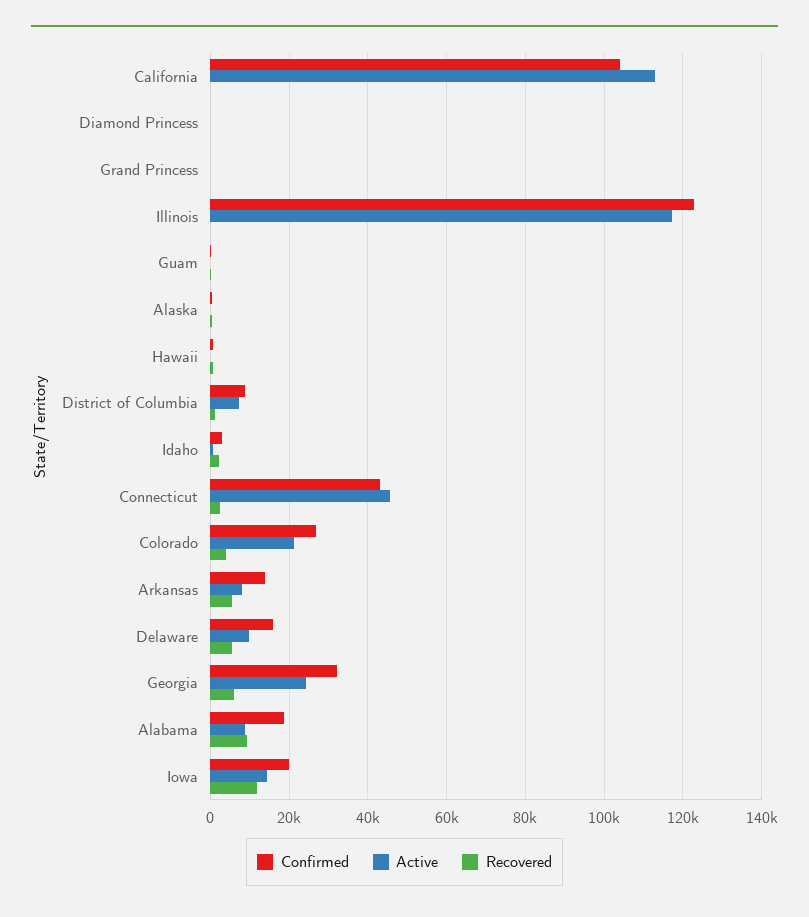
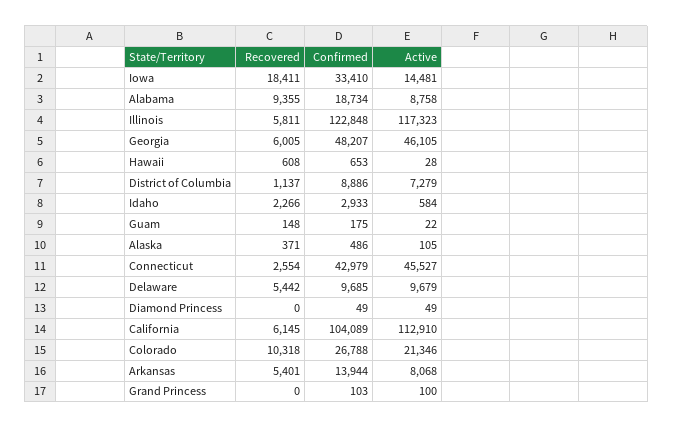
  {
    "Confirmed": {
      "California": 104089,
      "Diamond Princess": 49,
      "Grand Princess": 103,
      "Illinois": 122848,
      "Guam": 175,
      "Alaska": 486,
      "Hawaii": 653,
      "District of Columbia": 8886,
      "Idaho": 2933,
      "Connecticut": 42979,
      "Colorado": 26788,
      "Arkansas": 13944,
-     "Delaware": 16000,
+     "Delaware": 9685,
-     "Georgia": 32000,
+     "Georgia": 48207,
      "Alabama": 18734,
-     "Iowa": 20000
+     "Iowa": 33410
    },
    "Active": {
      "California": 112910,
      "Diamond Princess": 49,
      "Grand Princess": 100,
      "Illinois": 117323,
      "Guam": 22,
      "Alaska": 105,
      "Hawaii": 28,
      "District of Columbia": 7279,
      "Idaho": 584,
      "Connecticut": 45527,
      "Colorado": 21346,
      "Arkansas": 8068,
      "Delaware": 9679,
-     "Georgia": 24000,
+     "Georgia": 46105,
      "Alabama": 8758,
      "Iowa": 14481
    },
    "Recovered": {
-     "California": 0,
+     "California": 6145,
      "Diamond Princess": 0,
      "Grand Princess": 0,
-     "Illinois": 0,
+     "Illinois": 5811,
      "Guam": 148,
      "Alaska": 371,
      "Hawaii": 608,
      "District of Columbia": 1137,
      "Idaho": 2266,
      "Connecticut": 2554,
-     "Colorado": 4000,
+     "Colorado": 10318,
      "Arkansas": 5401,
      "Delaware": 5442,
      "Georgia": 6005,
      "Alabama": 9355,
-     "Iowa": 12000
+     "Iowa": 18411
    }
  }

